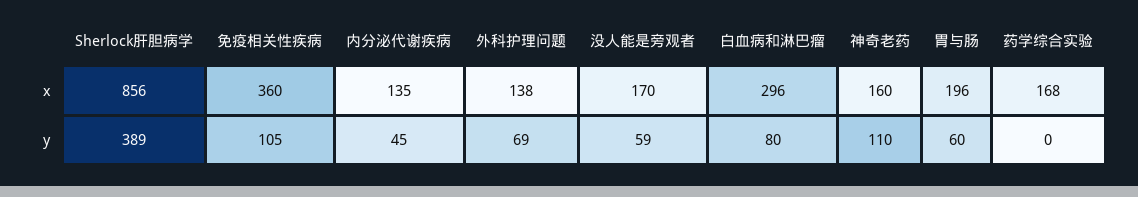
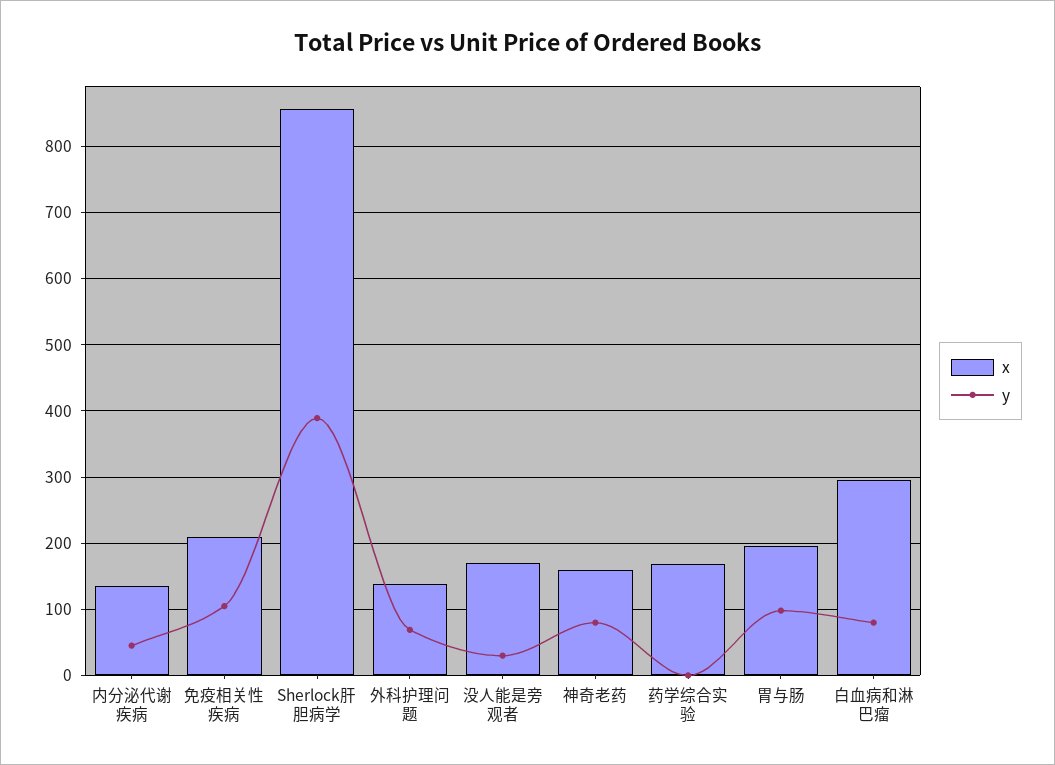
  {
    "x": {
      "Sherlock肝胆病学": 856,
-     "免疫相关性疾病": 360,
+     "免疫相关性疾病": 210,
      "内分泌代谢疾病": 135,
      "外科护理问题": 138,
      "没人能是旁观者": 170,
      "白血病和淋巴瘤": 296,
      "神奇老药": 160,
      "胃与肠": 196,
      "药学综合实验": 168
    },
    "y": {
      "Sherlock肝胆病学": 389,
      "免疫相关性疾病": 105,
      "内分泌代谢疾病": 45,
      "外科护理问题": 69,
-     "没人能是旁观者": 59,
+     "没人能是旁观者": 30,
      "白血病和淋巴瘤": 80,
-     "神奇老药": 110,
+     "神奇老药": 80,
-     "胃与肠": 60,
+     "胃与肠": 100,
      "药学综合实验": 0
    }
  }

